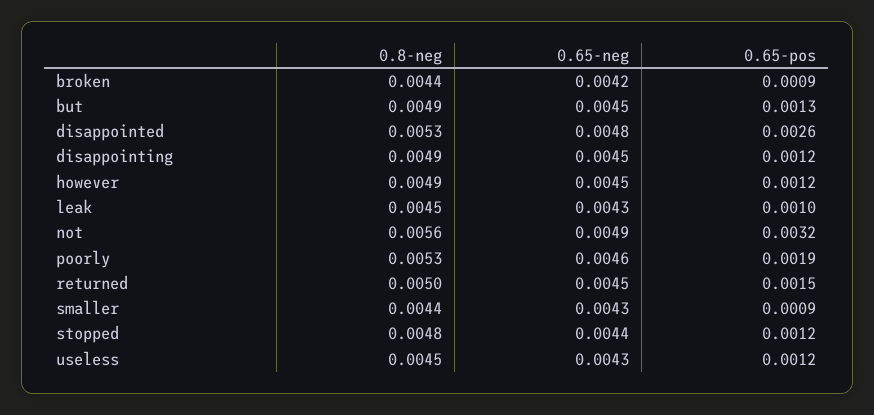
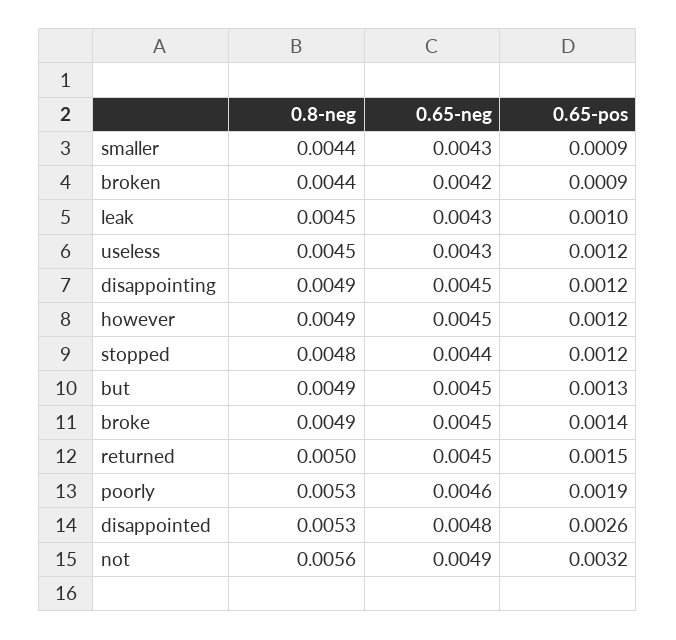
  {
    "0.8-neg": {
      "broken": 0.0044,
      "but": 0.0049,
      "disappointed": 0.0053,
      "disappointing": 0.0049,
      "however": 0.0049,
      "leak": 0.0045,
      "not": 0.0056,
      "poorly": 0.0053,
      "returned": 0.005,
      "smaller": 0.0044,
      "stopped": 0.0048,
-     "useless": 0.0045
+     "useless": 0.0045,
+     "broke": 0.0049
    },
    "0.65-neg": {
      "broken": 0.0042,
      "but": 0.0045,
      "disappointed": 0.0048,
      "disappointing": 0.0045,
      "however": 0.0045,
      "leak": 0.0043,
      "not": 0.0049,
      "poorly": 0.0046,
      "returned": 0.0045,
      "smaller": 0.0043,
      "stopped": 0.0044,
-     "useless": 0.0043
+     "useless": 0.0043,
+     "broke": 0.0045
    },
    "0.65-pos": {
      "broken": 0.0009,
      "but": 0.0013,
      "disappointed": 0.0026,
      "disappointing": 0.0012,
      "however": 0.0012,
      "leak": 0.001,
      "not": 0.0032,
      "poorly": 0.0019,
      "returned": 0.0015,
      "smaller": 0.0009,
      "stopped": 0.0012,
-     "useless": 0.0012
+     "useless": 0.0012,
+     "broke": 0.0014
    }
  }

